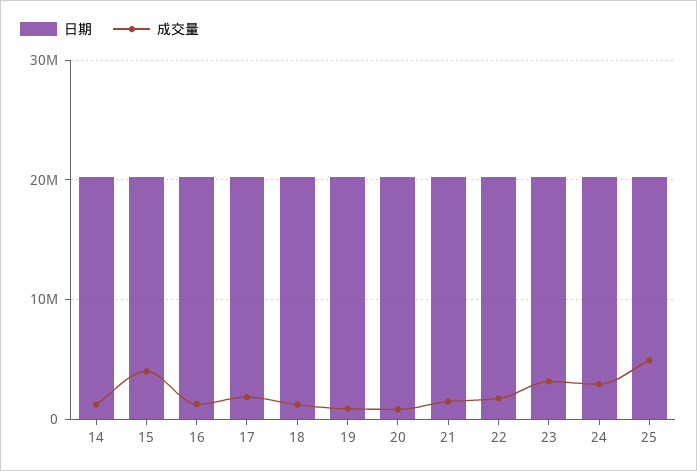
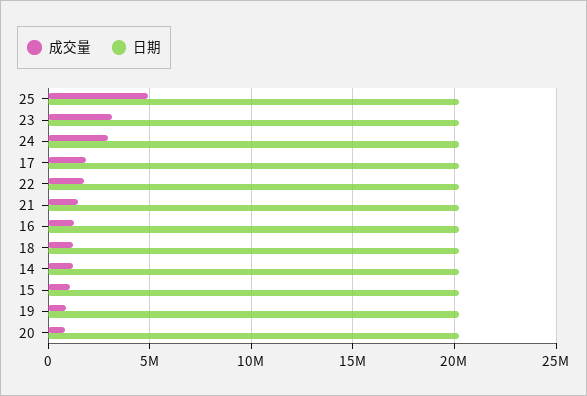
  {
    "日期": {
      "14": 20000000,
      "15": 20000000,
      "16": 20000000,
      "17": 20000000,
      "18": 20000000,
      "19": 20000000,
      "20": 20000000,
      "21": 20000000,
      "22": 20000000,
      "23": 20000000,
      "24": 20000000,
      "25": 20000000
    },
    "成交量": {
      "14": 1000000,
-     "15": 4000000,
+     "15": 1000000,
      "16": 1500000,
      "17": 2000000,
      "18": 1000000,
      "19": 1000000,
      "20": 1000000,
      "21": 1500000,
      "22": 1500000,
      "23": 3000000,
      "24": 3000000,
      "25": 5000000
    }
  }

